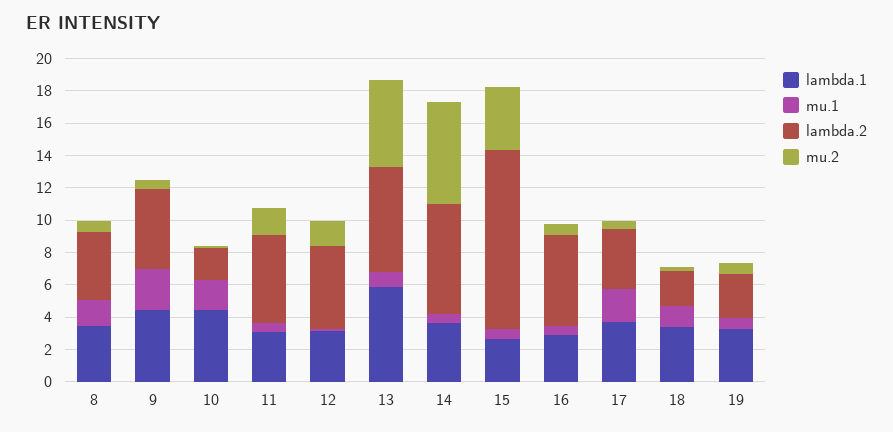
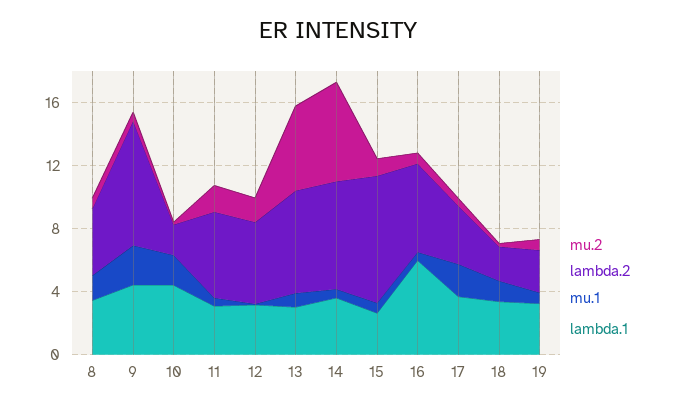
  {
    "lambda.1": {
      "8": 3.5,
      "9": 4.5,
      "10": 4.5,
      "11": 3,
      "12": 3,
-     "13": 6,
+     "13": 3,
      "14": 3.5,
      "15": 2.5,
-     "16": 3,
+     "16": 6,
      "17": 3.5,
      "18": 3.5,
      "19": 3
    },
    "mu.1": {
      "8": 1.5,
      "9": 2.5,
      "10": 2,
      "11": 0.5,
      "12": 0,
      "13": 1,
      "14": 0.5,
      "15": 0.5,
      "16": 0.5,
      "17": 2,
      "18": 1.5,
      "19": 0.5
    },
    "lambda.2": {
      "8": 4,
-     "9": 5,
+     "9": 8,
      "10": 2,
      "11": 5.5,
      "12": 5,
      "13": 6.5,
      "14": 7,
-     "15": 11,
+     "15": 8,
      "16": 5.5,
      "17": 3.5,
      "18": 2,
      "19": 2.5
    },
    "mu.2": {
      "8": 0.5,
      "9": 0.5,
      "10": 0,
      "11": 1.5,
      "12": 1.5,
      "13": 5.5,
      "14": 6.5,
-     "15": 4,
+     "15": 1,
      "16": 0.5,
      "17": 0.5,
      "18": 0,
      "19": 0.5
    }
  }

